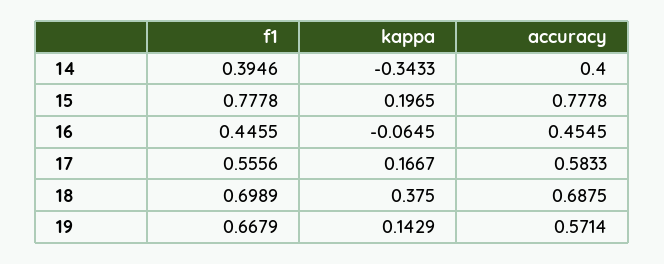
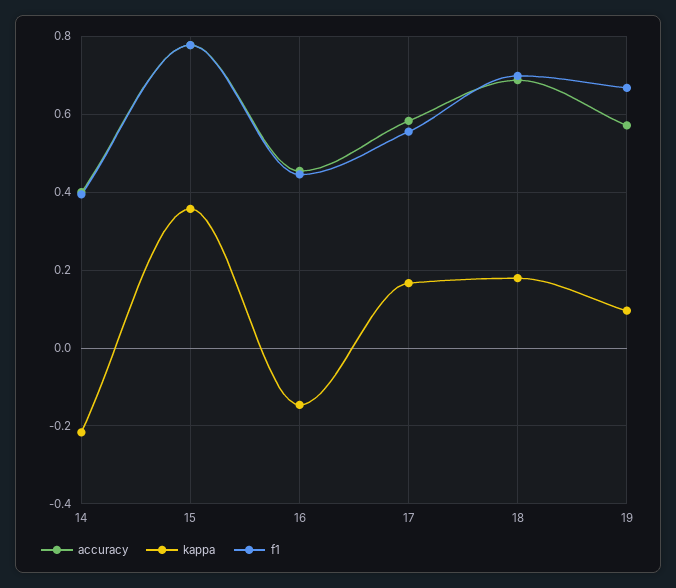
  {
    "f1": {
      "14": 0.3946,
      "15": 0.7778,
      "16": 0.4455,
      "17": 0.5556,
      "18": 0.6989,
      "19": 0.6679
    },
    "kappa": {
-     "14": -0.3433,
+     "14": -0.22,
-     "15": 0.1965,
+     "15": 0.36,
-     "16": -0.0645,
+     "16": -0.14,
      "17": 0.1667,
-     "18": 0.375,
+     "18": 0.18,
-     "19": 0.1429
+     "19": 0.1
    },
    "accuracy": {
      "14": 0.4,
      "15": 0.7778,
      "16": 0.4545,
      "17": 0.5833,
      "18": 0.6875,
      "19": 0.5714
    }
  }

